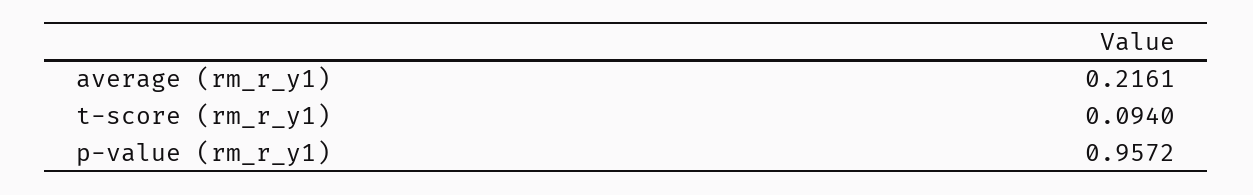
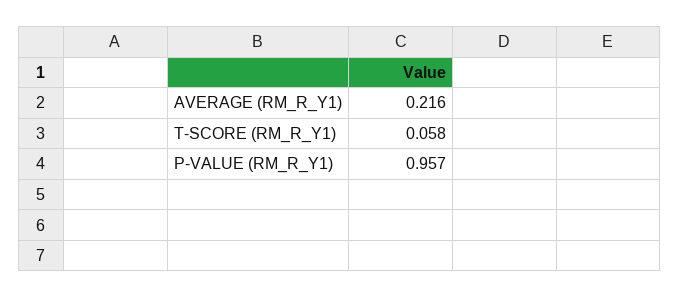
  {
    "average (rm_r_y1)": 0.2161,
-   "t-score (rm_r_y1)": 0.094,
+   "t-score (rm_r_y1)": 0.058,
    "p-value (rm_r_y1)": 0.9572
  }

